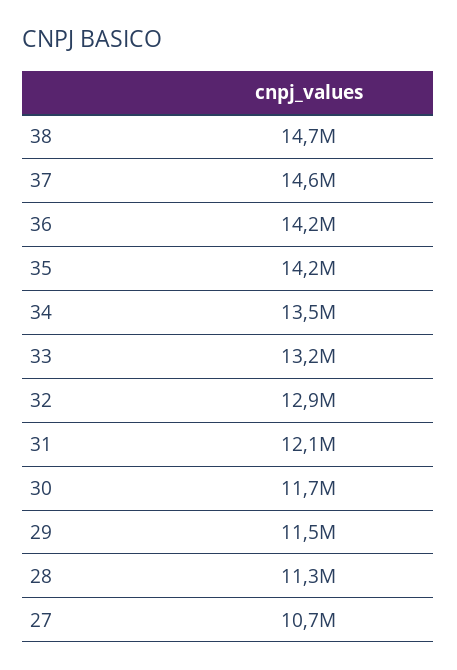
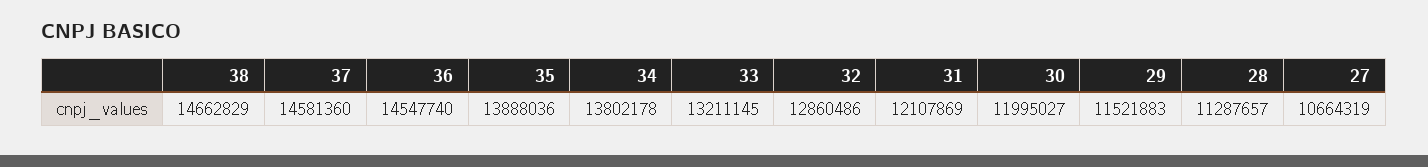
  {
    "38": 14662829,
    "37": 14581360,
-   "36": 14200000,
+   "36": 14547740,
-   "35": 14200000,
+   "35": 13888036,
-   "34": 13500000,
+   "34": 13802178,
    "33": 13211145,
    "32": 12860486,
    "31": 12107869,
-   "30": 11700000,
+   "30": 11995027,
    "29": 11521883,
    "28": 11287657,
    "27": 10664319
  }

